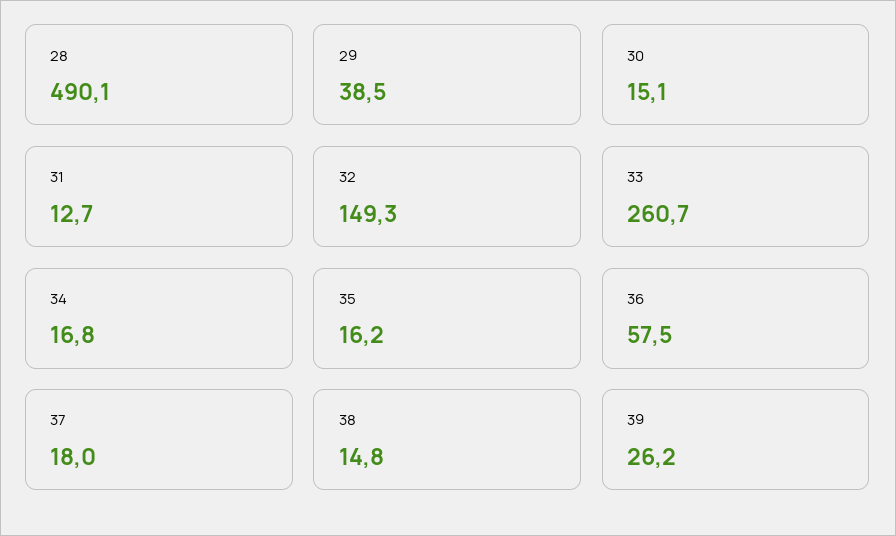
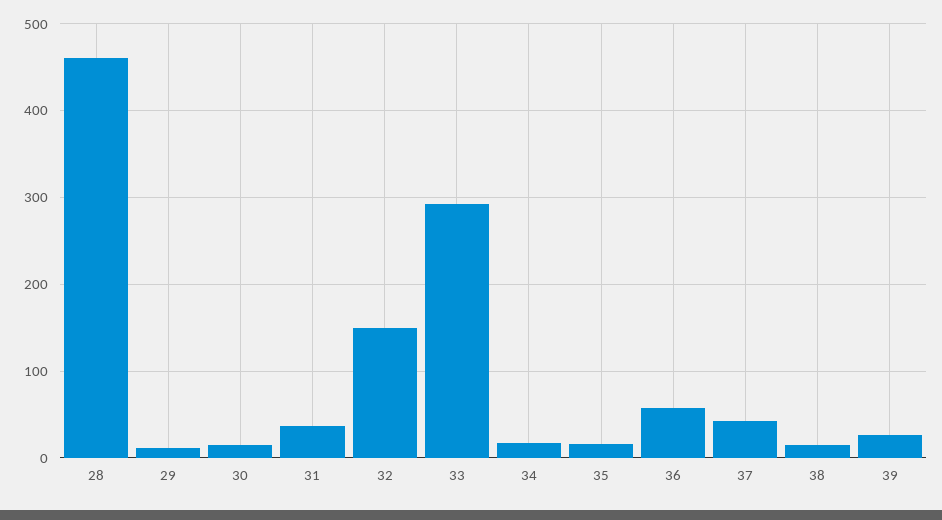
  {
-   "28": 490.1,
+   "28": 460,
-   "29": 38.5,
+   "29": 10,
    "30": 15.1,
-   "31": 12.7,
+   "31": 40,
    "32": 149.3,
-   "33": 260.7,
+   "33": 290,
    "34": 16.8,
    "35": 16.2,
    "36": 57.5,
-   "37": 18,
+   "37": 40,
    "38": 14.8,
    "39": 26.2
  }

